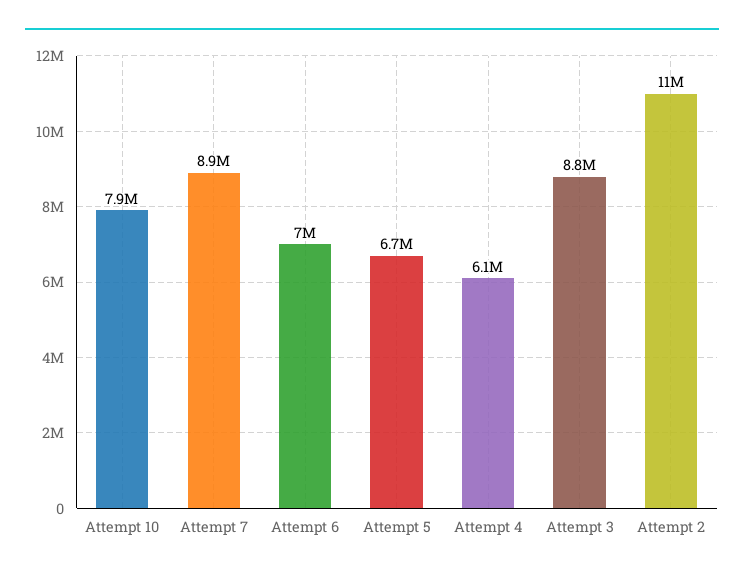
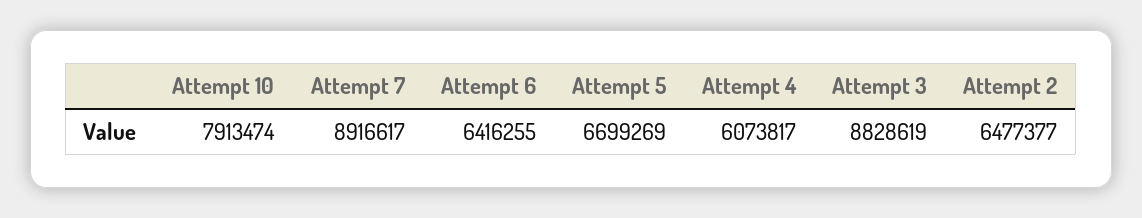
  {
    "Attempt 10": 7913474,
    "Attempt 7": 8916617,
-   "Attempt 6": 7000000,
+   "Attempt 6": 6416255,
    "Attempt 5": 6699269,
    "Attempt 4": 6073817,
    "Attempt 3": 8828619,
-   "Attempt 2": 11000000
+   "Attempt 2": 6477377
  }

